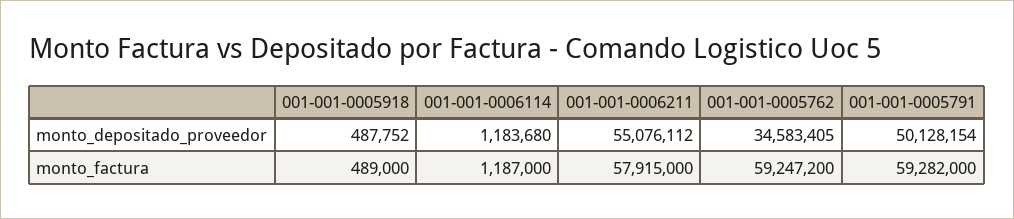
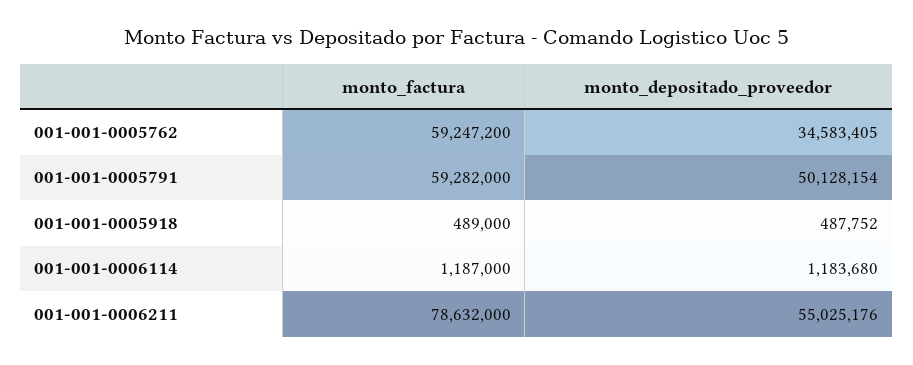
  {
    "001-001-0005918": {
      "monto_depositado_proveedor": 487752,
      "monto_factura": 489000
    },
    "001-001-0006114": {
      "monto_depositado_proveedor": 1183680,
      "monto_factura": 1187000
    },
    "001-001-0006211": {
-     "monto_depositado_proveedor": 55076112,
+     "monto_depositado_proveedor": 55025176,
-     "monto_factura": 57915000
+     "monto_factura": 78632000
    },
    "001-001-0005762": {
      "monto_depositado_proveedor": 34583405,
      "monto_factura": 59247200
    },
    "001-001-0005791": {
      "monto_depositado_proveedor": 50128154,
      "monto_factura": 59282000
    }
  }

